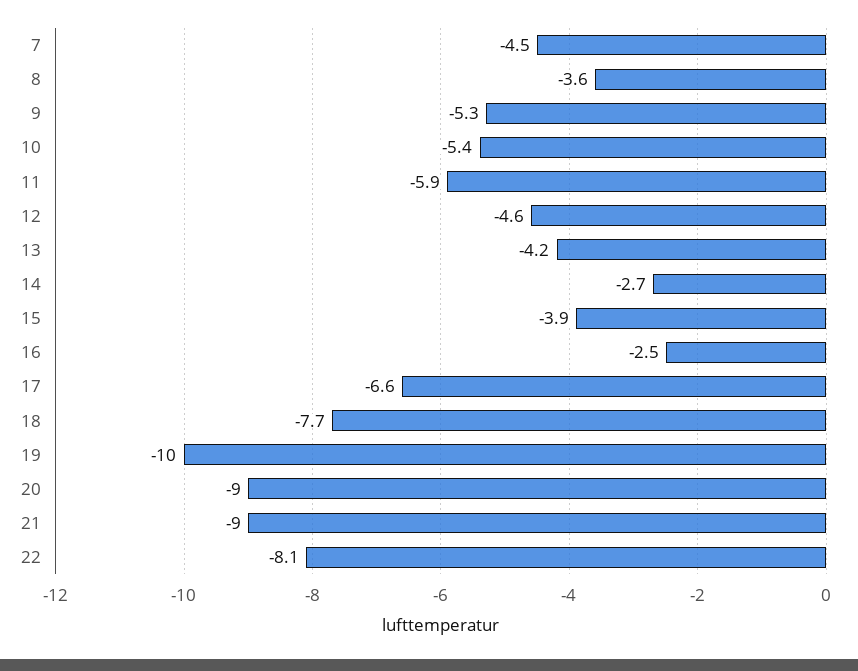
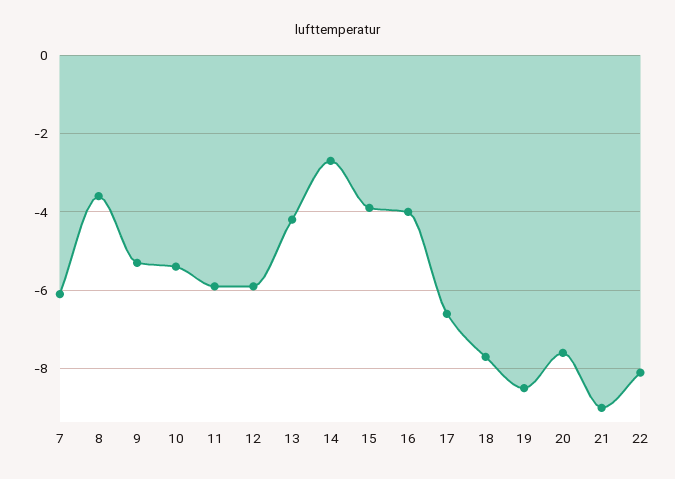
  {
-   "7": -4.5,
+   "7": -6,
    "8": -3.6,
    "9": -5.3,
    "10": -5.4,
    "11": -5.9,
-   "12": -4.6,
+   "12": -6,
    "13": -4.2,
    "14": -2.7,
    "15": -3.9,
-   "16": -2.5,
+   "16": -4,
    "17": -6.6,
    "18": -7.7,
-   "19": -10,
+   "19": -8.5,
-   "20": -9,
+   "20": -7.5,
    "21": -9,
    "22": -8.1
  }

